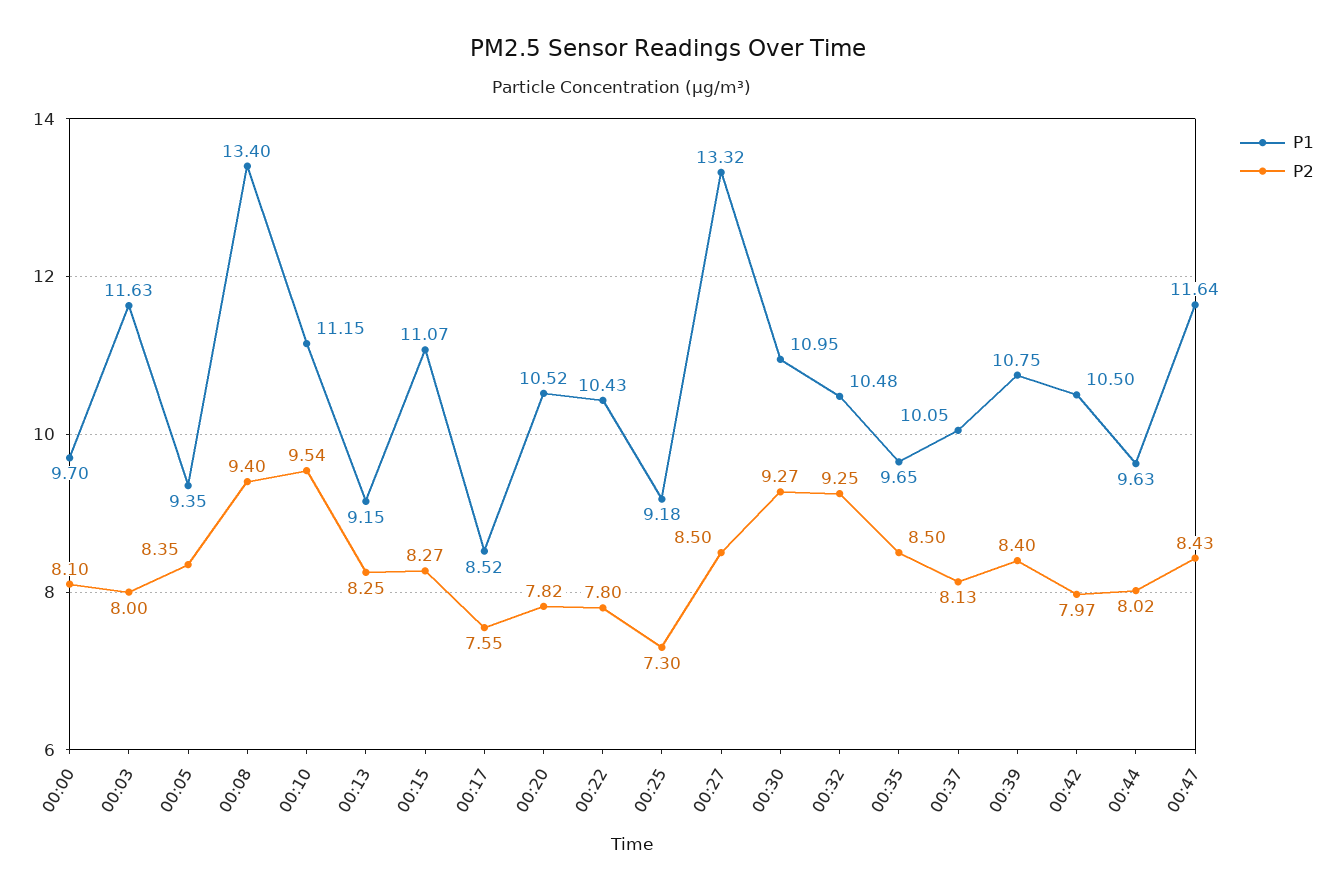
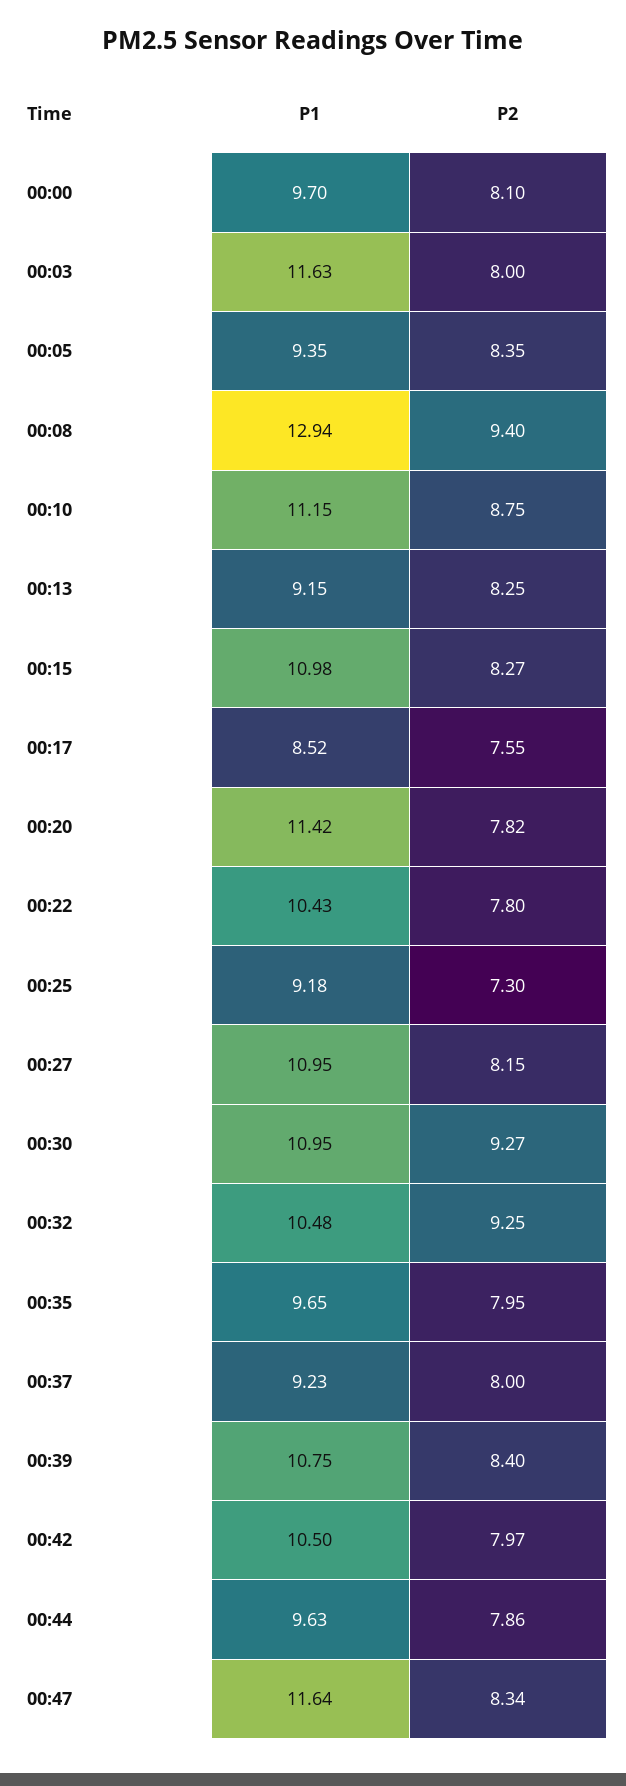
  {
    "P1": {
      "00:00": 9.7,
      "00:03": 11.63,
      "00:05": 9.35,
-     "00:08": 13.4,
+     "00:08": 12.94,
      "00:10": 11.15,
      "00:13": 9.15,
-     "00:15": 11.07,
+     "00:15": 10.98,
      "00:17": 8.52,
-     "00:20": 10.52,
+     "00:20": 11.42,
      "00:22": 10.43,
      "00:25": 9.18,
-     "00:27": 13.32,
+     "00:27": 10.95,
      "00:30": 10.95,
      "00:32": 10.48,
      "00:35": 9.65,
-     "00:37": 10.05,
+     "00:37": 9.23,
      "00:39": 10.75,
      "00:42": 10.5,
      "00:44": 9.63,
      "00:47": 11.64
    },
    "P2": {
      "00:00": 8.1,
      "00:03": 8,
      "00:05": 8.35,
      "00:08": 9.4,
-     "00:10": 9.54,
+     "00:10": 8.75,
      "00:13": 8.25,
      "00:15": 8.27,
      "00:17": 7.55,
      "00:20": 7.82,
      "00:22": 7.8,
      "00:25": 7.3,
-     "00:27": 8.5,
+     "00:27": 8.15,
      "00:30": 9.27,
      "00:32": 9.25,
-     "00:35": 8.5,
+     "00:35": 7.95,
-     "00:37": 8.13,
+     "00:37": 8,
      "00:39": 8.4,
      "00:42": 7.97,
-     "00:44": 8.02,
+     "00:44": 7.86,
-     "00:47": 8.43
+     "00:47": 8.34
    }
  }

